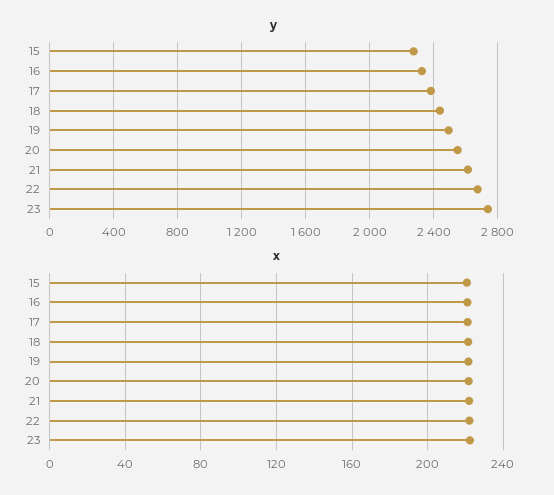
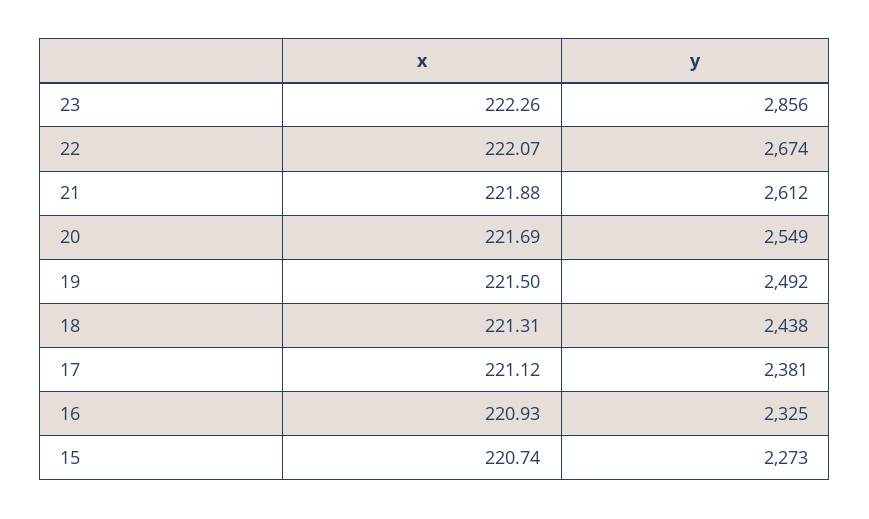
  {
    "y": {
      "15": 2273,
      "16": 2325,
      "17": 2381,
      "18": 2438,
      "19": 2492,
      "20": 2549,
      "21": 2612,
      "22": 2674,
-     "23": 2750
+     "23": 2856
    },
    "x": {
      "15": 220.74,
      "16": 220.93,
      "17": 221.12,
      "18": 221.31,
      "19": 221.5,
      "20": 221.69,
      "21": 221.88,
      "22": 222.07,
      "23": 222.26
    }
  }

